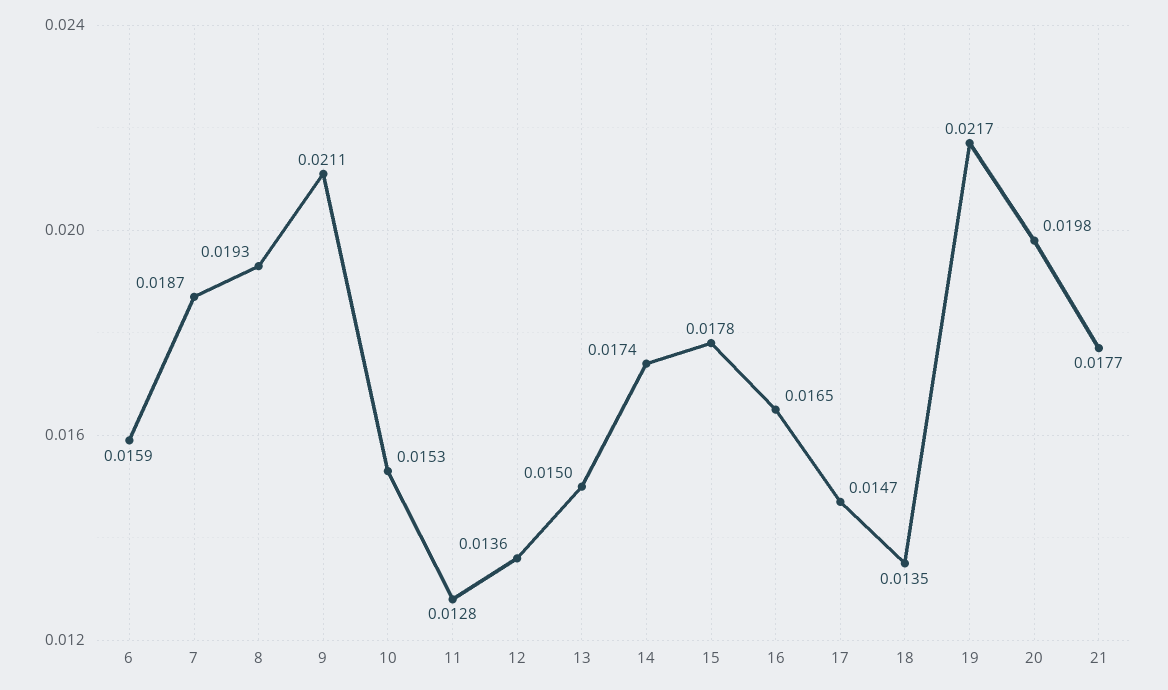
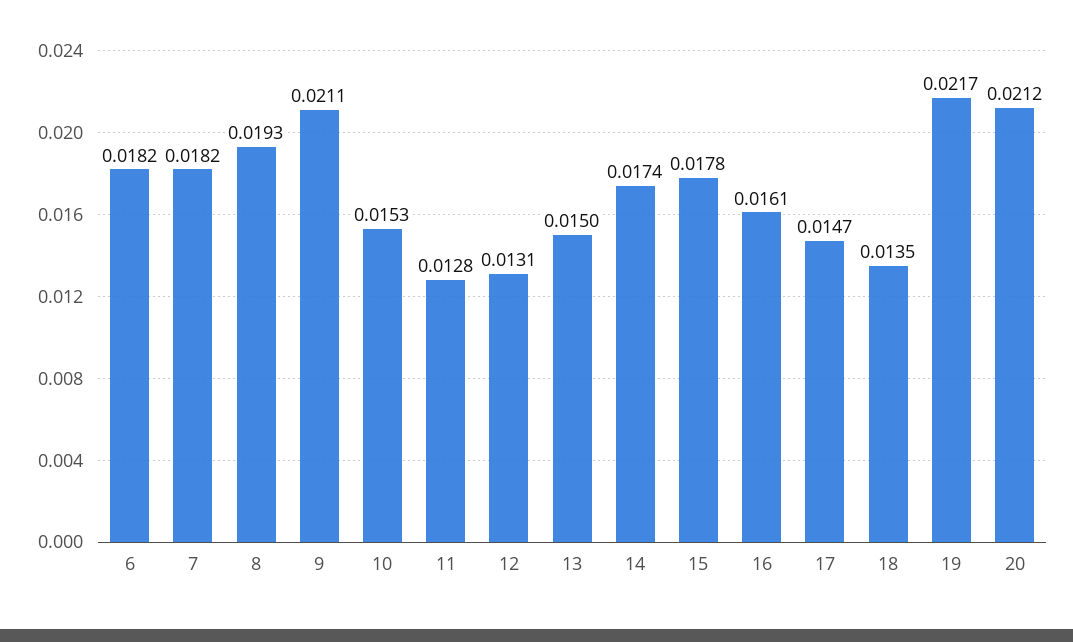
  {
-   "6": 0.0159,
+   "6": 0.0182,
-   "7": 0.0187,
+   "7": 0.0182,
    "8": 0.0193,
    "9": 0.0211,
    "10": 0.0153,
    "11": 0.0128,
-   "12": 0.0136,
+   "12": 0.0131,
    "13": 0.015,
    "14": 0.0174,
    "15": 0.0178,
-   "16": 0.0165,
+   "16": 0.0161,
    "17": 0.0147,
    "18": 0.0135,
    "19": 0.0217,
-   "20": 0.0198,
+   "20": 0.0212
-   "21": 0.0177
  }

